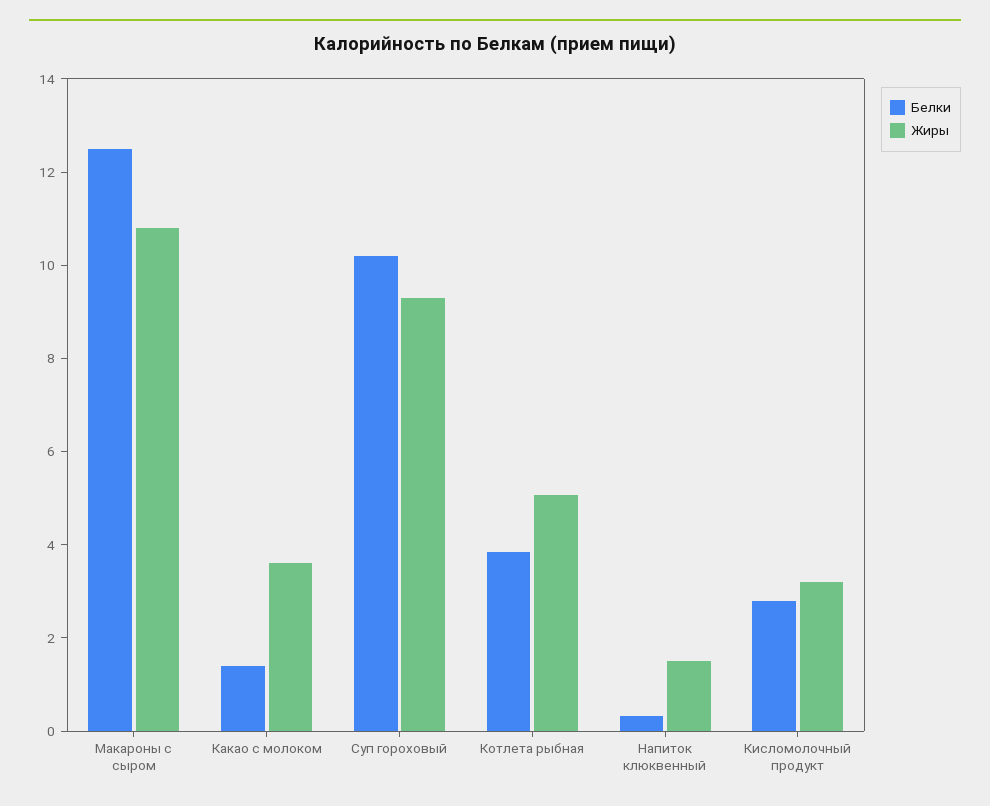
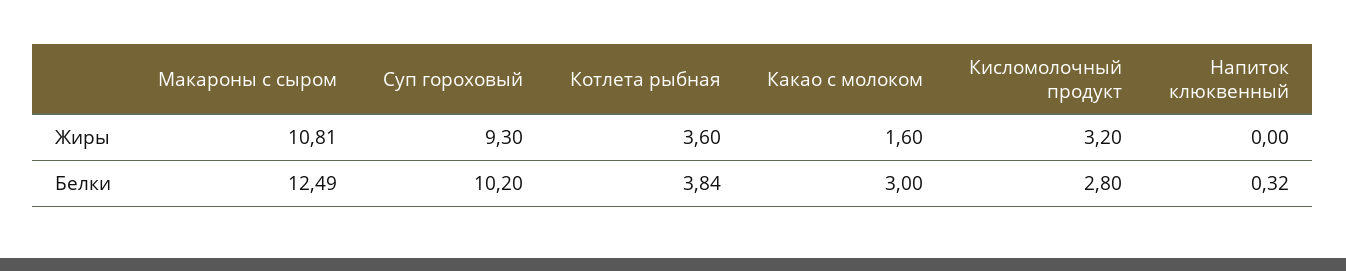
  {
    "Белки": {
      "Макароны с сыром": 12.49,
-     "Какао с молоком": 1.5,
+     "Какао с молоком": 3,
      "Суп гороховый": 10.2,
      "Котлета рыбная": 3.84,
      "Напиток клюквенный": 0.32,
      "Кисломолочный продукт": 2.8
    },
    "Жиры": {
      "Макароны с сыром": 10.81,
-     "Какао с молоком": 3.5,
+     "Какао с молоком": 1.6,
      "Суп гороховый": 9.3,
-     "Котлета рыбная": 5,
+     "Котлета рыбная": 3.6,
-     "Напиток клюквенный": 1.5,
+     "Напиток клюквенный": 0,
      "Кисломолочный продукт": 3.2
    }
  }

